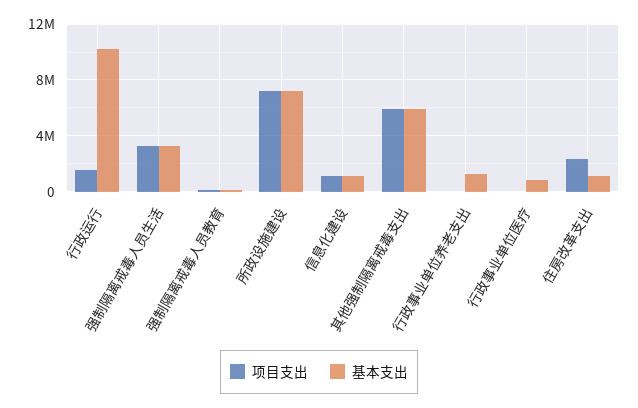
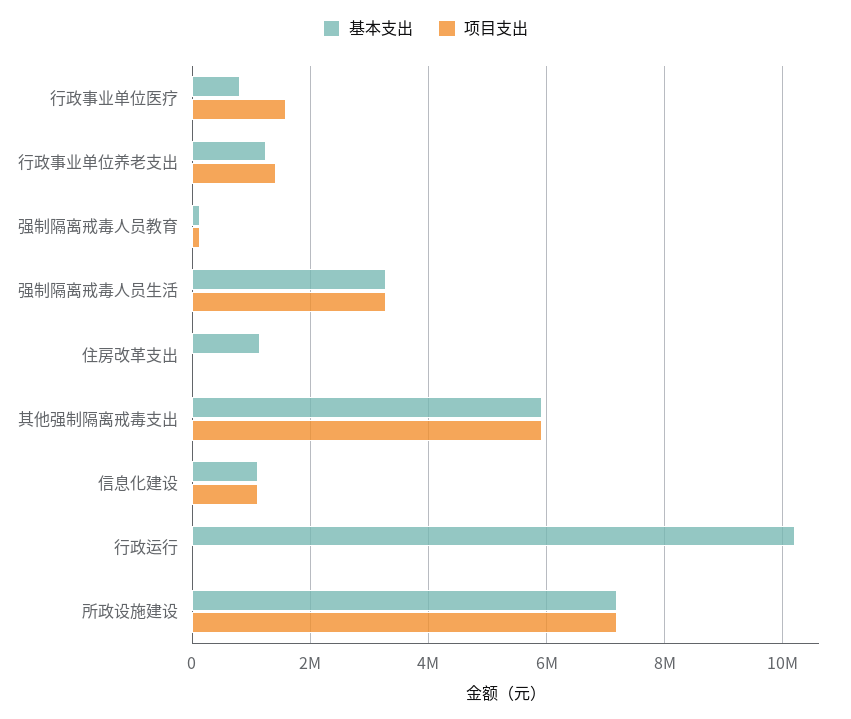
  {
    "项目支出": {
-     "行政运行": 1500000,
+     "行政运行": 0,
      "强制隔离戒毒人员生活": 3200000,
      "强制隔离戒毒人员教育": 200000,
      "所政设施建设": 7200000,
      "信息化建设": 1200000,
      "其他强制隔离戒毒支出": 6000000,
-     "行政事业单位养老支出": 0,
+     "行政事业单位养老支出": 1400000,
-     "行政事业单位医疗": 0,
+     "行政事业单位医疗": 1600000,
-     "住房改革支出": 2500000
+     "住房改革支出": 0
    },
    "基本支出": {
      "行政运行": 10200000,
      "强制隔离戒毒人员生活": 3200000,
      "强制隔离戒毒人员教育": 200000,
      "所政设施建设": 7200000,
      "信息化建设": 1200000,
      "其他强制隔离戒毒支出": 6000000,
      "行政事业单位养老支出": 1200000,
      "行政事业单位医疗": 800000,
      "住房改革支出": 1200000
    }
  }

